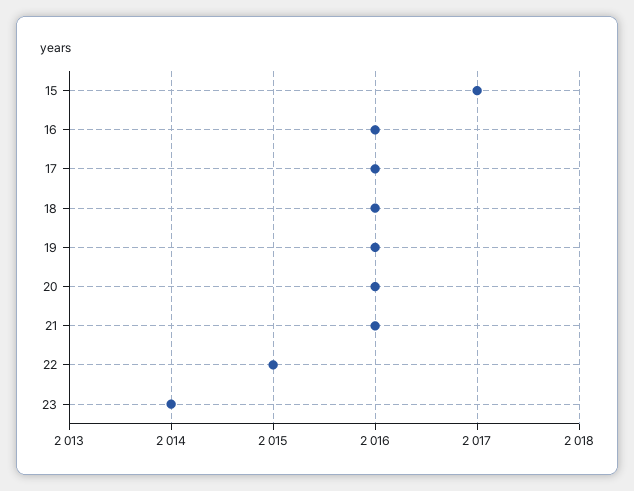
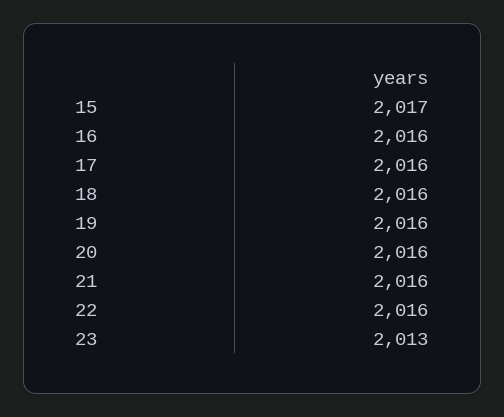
  {
    "15": 2017,
    "16": 2016,
    "17": 2016,
    "18": 2016,
    "19": 2016,
    "20": 2016,
    "21": 2016,
-   "22": 2015,
+   "22": 2016,
-   "23": 2014
+   "23": 2013
  }

